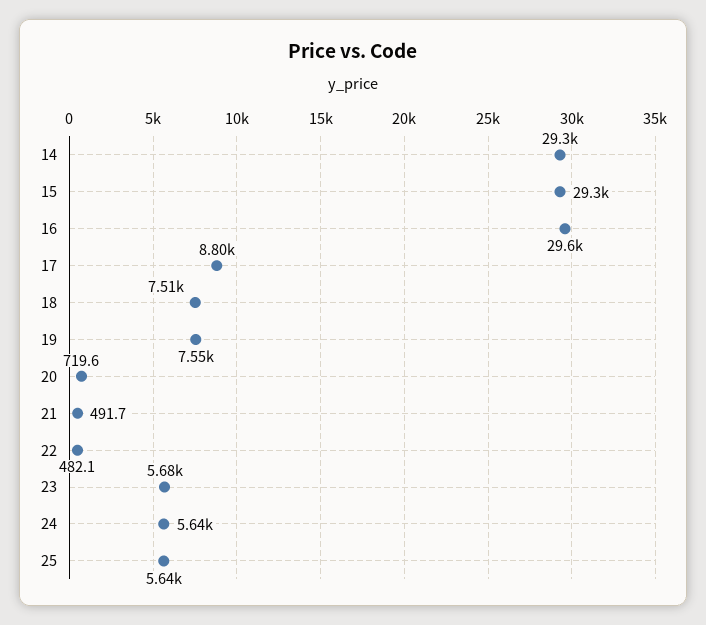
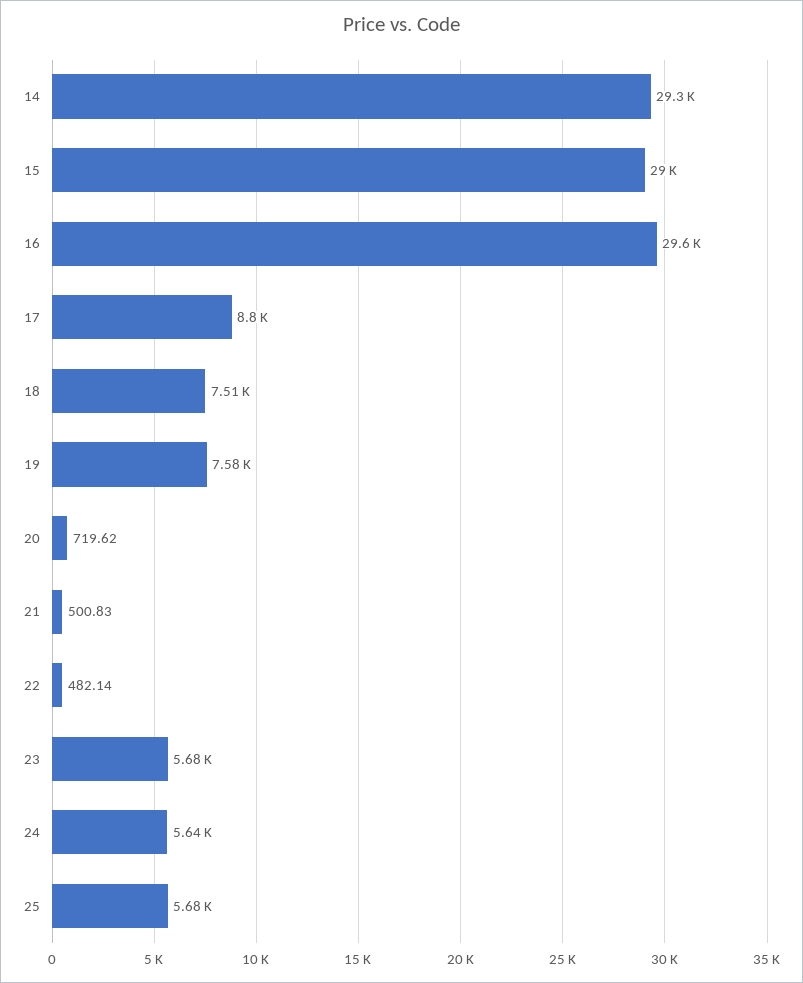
  {
    "14": 29300,
-   "15": 29300,
+   "15": 29000,
    "16": 29600,
    "17": 8800,
    "18": 7510,
-   "19": 7550,
+   "19": 7580,
    "20": 719.62,
-   "21": 491.7,
+   "21": 500.83,
    "22": 482.14,
    "23": 5680,
    "24": 5640,
-   "25": 5640
+   "25": 5680
  }

